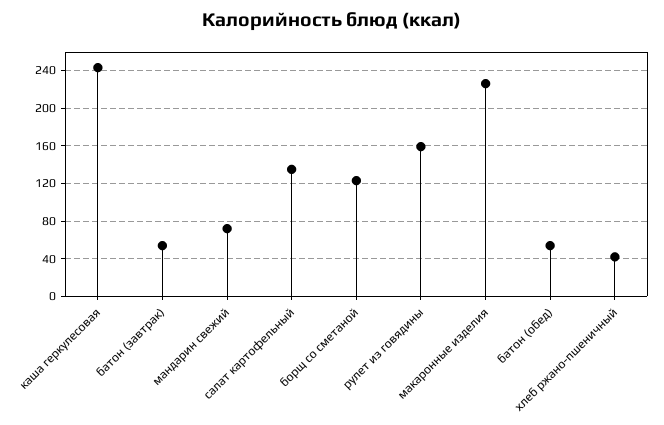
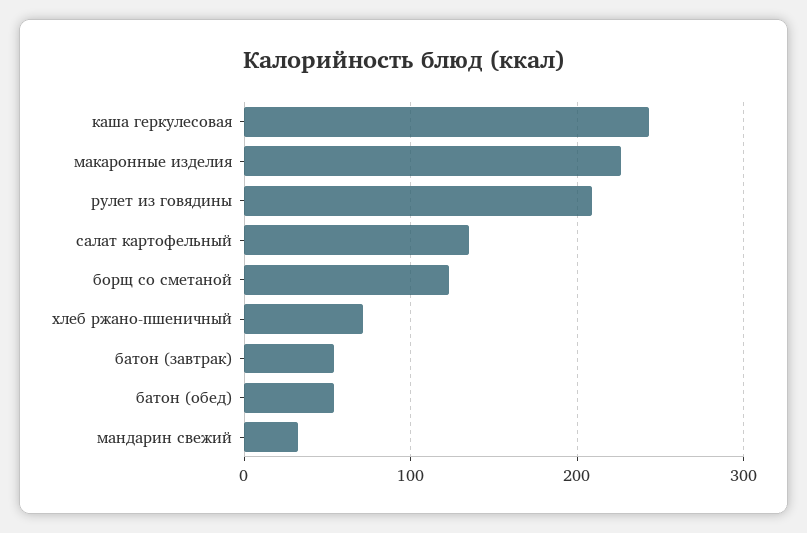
  {
    "каша геркулесовая": 240,
    "батон (завтрак)": 50,
-   "мандарин свежий": 70,
+   "мандарин свежий": 30,
    "салат картофельный": 140,
    "борщ со сметаной": 120,
-   "рулет из говядины": 160,
+   "рулет из говядины": 210,
    "макаронные изделия": 230,
    "батон (обед)": 50,
-   "хлеб ржано-пшеничный": 40
+   "хлеб ржано-пшеничный": 70
  }

